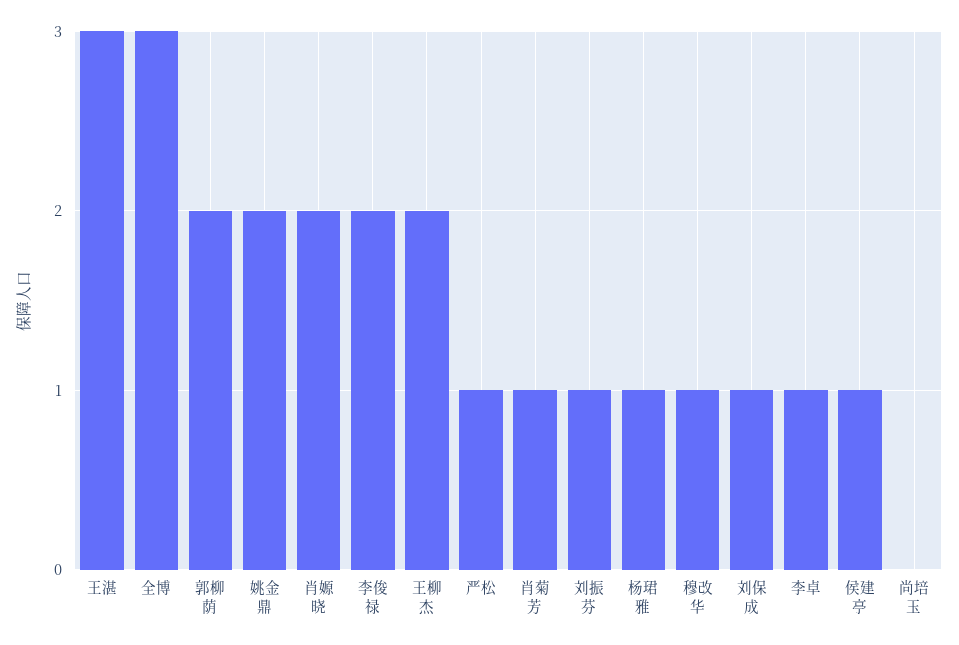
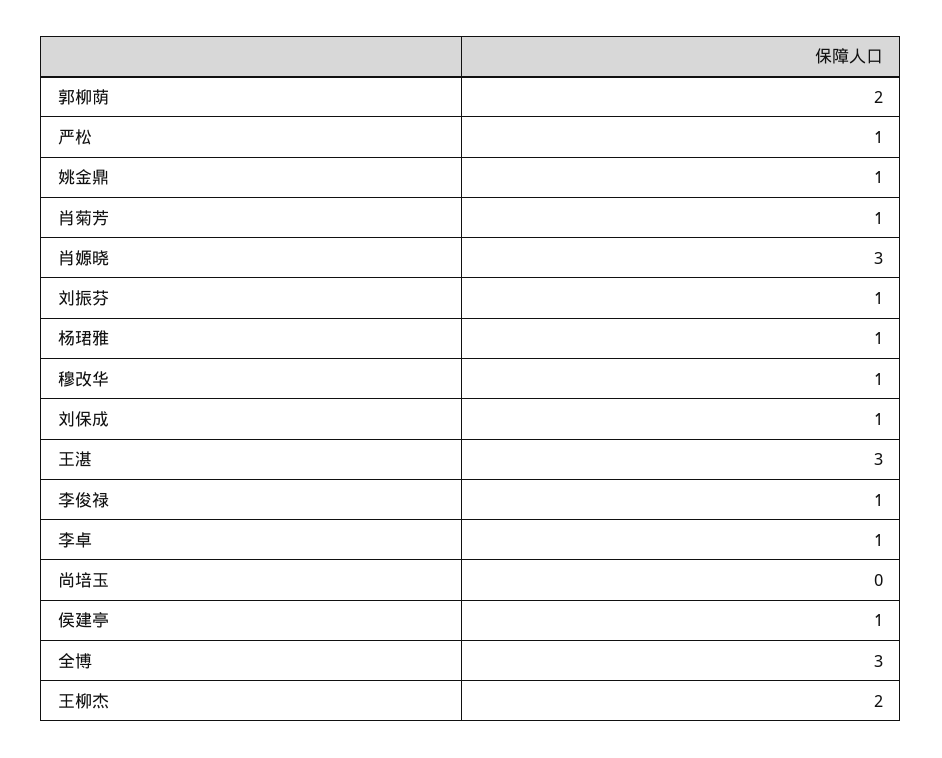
  {
    "王湛": 3,
    "全博": 3,
    "郭柳荫": 2,
-   "姚金鼎": 2,
+   "姚金鼎": 1,
-   "肖嫄晓": 2,
+   "肖嫄晓": 3,
-   "李俊禄": 2,
+   "李俊禄": 1,
    "王柳杰": 2,
    "严松": 1,
    "肖菊芳": 1,
    "刘振芬": 1,
    "杨珺雅": 1,
    "穆改华": 1,
    "刘保成": 1,
    "李卓": 1,
    "侯建亭": 1,
    "尚培玉": 0
  }

